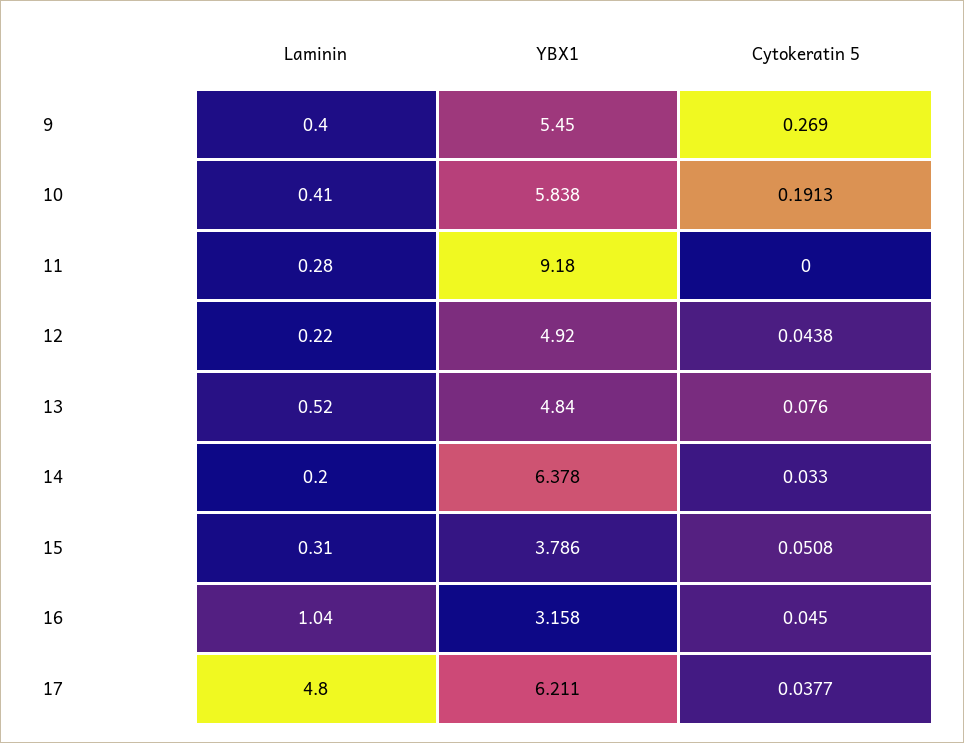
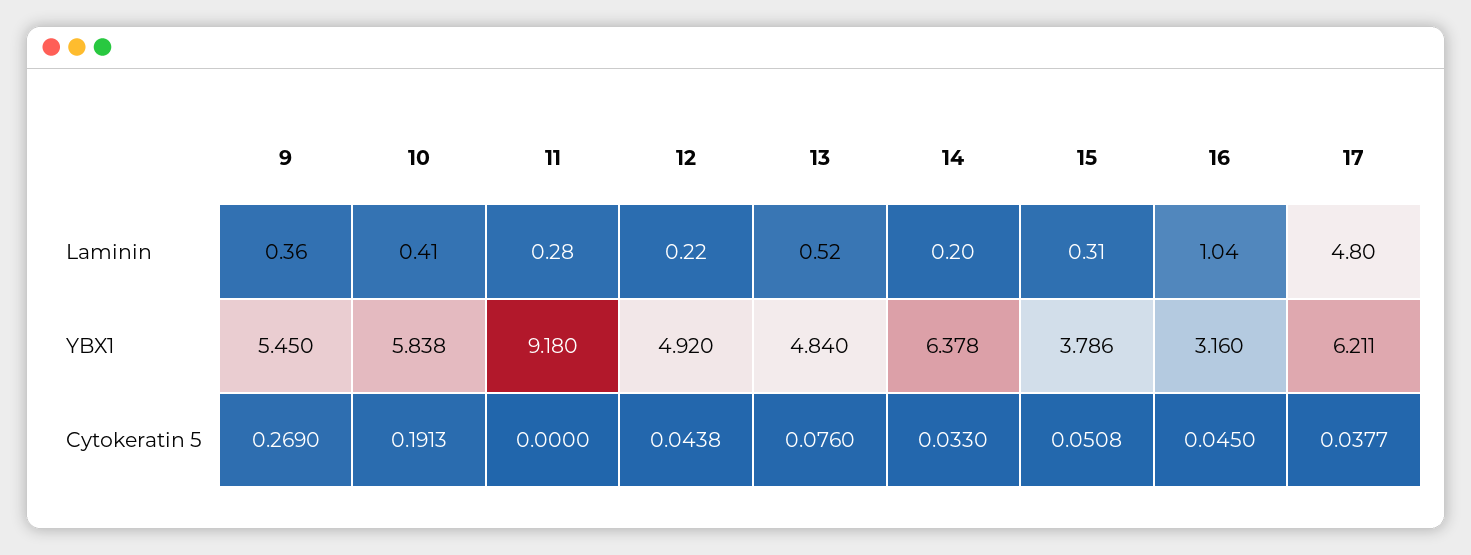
  {
    "Laminin": {
-     "9": 0.4,
+     "9": 0.36,
      "10": 0.41,
      "11": 0.28,
      "12": 0.22,
      "13": 0.52,
      "14": 0.2,
      "15": 0.31,
      "16": 1.04,
      "17": 4.8
    },
    "YBX1": {
      "9": 5.45,
      "10": 5.838,
      "11": 9.18,
      "12": 4.92,
      "13": 4.84,
      "14": 6.378,
      "15": 3.786,
-     "16": 3.158,
+     "16": 3.16,
      "17": 6.211
    },
    "Cytokeratin 5": {
      "9": 0.269,
      "10": 0.1913,
      "11": 0,
      "12": 0.0438,
      "13": 0.076,
      "14": 0.033,
      "15": 0.0508,
      "16": 0.045,
      "17": 0.0377
    }
  }

